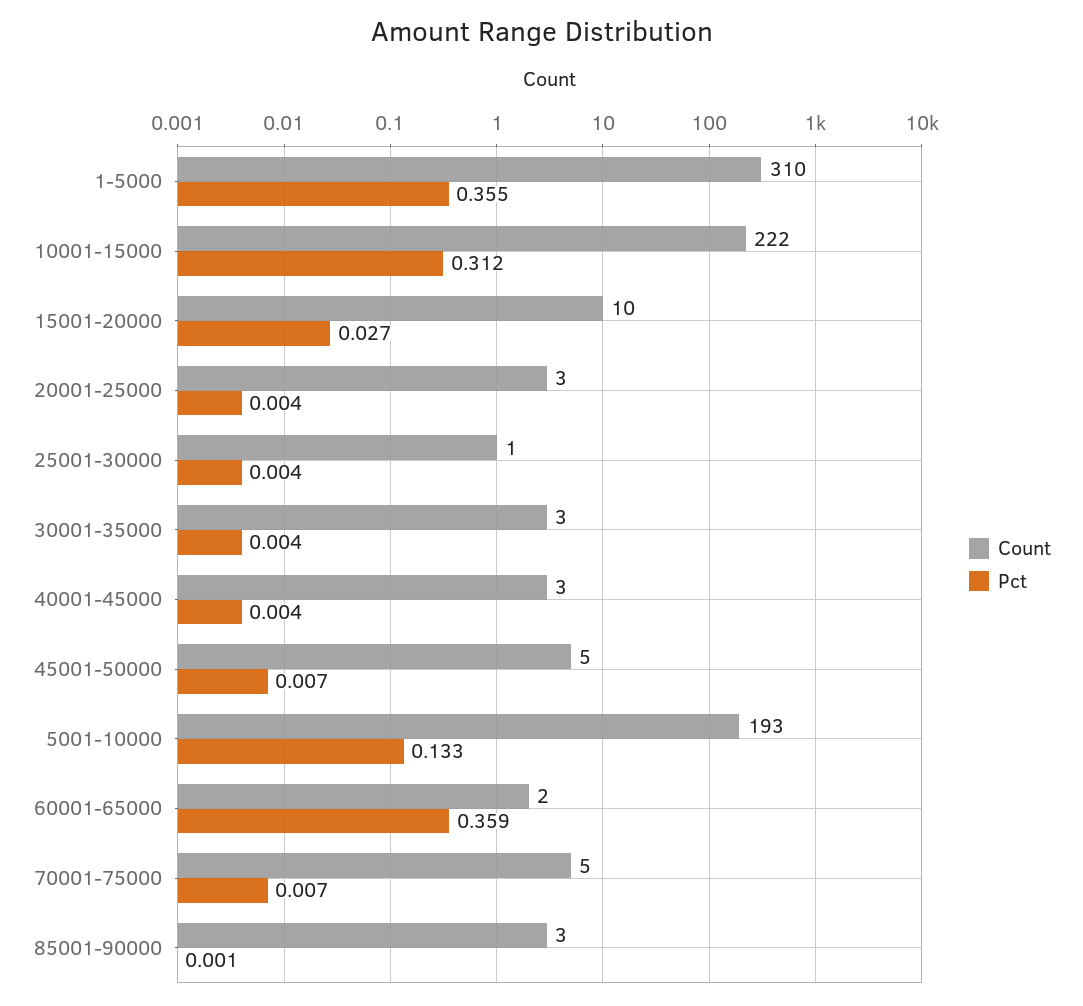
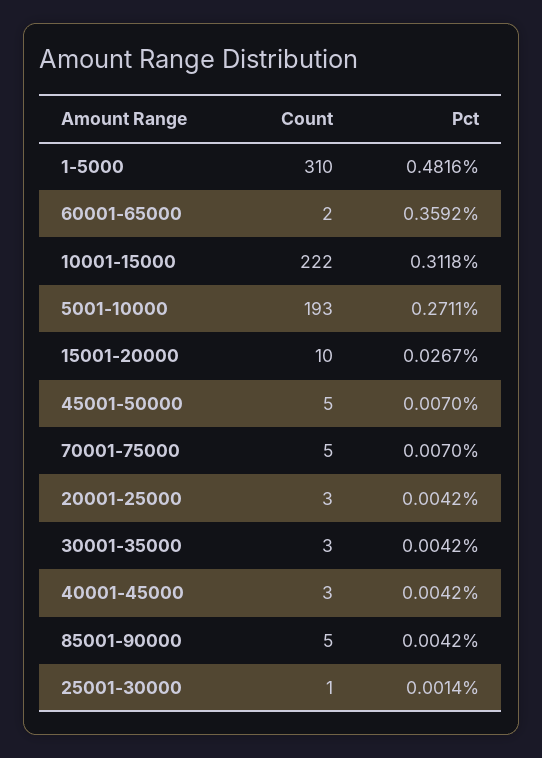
  {
    "Count": {
      "1-5000": 310,
      "10001-15000": 222,
      "15001-20000": 10,
      "20001-25000": 3,
      "25001-30000": 1,
      "30001-35000": 3,
      "40001-45000": 3,
      "45001-50000": 5,
      "5001-10000": 193,
      "60001-65000": 2,
      "70001-75000": 5,
-     "85001-90000": 3
+     "85001-90000": 5
    },
    "Pct": {
-     "1-5000": 0.355,
+     "1-5000": 0.4816,
      "10001-15000": 0.3118,
      "15001-20000": 0.0267,
      "20001-25000": 0.0042,
-     "25001-30000": 0.004,
+     "25001-30000": 0.0014,
      "30001-35000": 0.0042,
      "40001-45000": 0.0042,
      "45001-50000": 0.007,
-     "5001-10000": 0.133,
+     "5001-10000": 0.2711,
      "60001-65000": 0.3592,
      "70001-75000": 0.007,
-     "85001-90000": 0.001
+     "85001-90000": 0.0042
    }
  }

